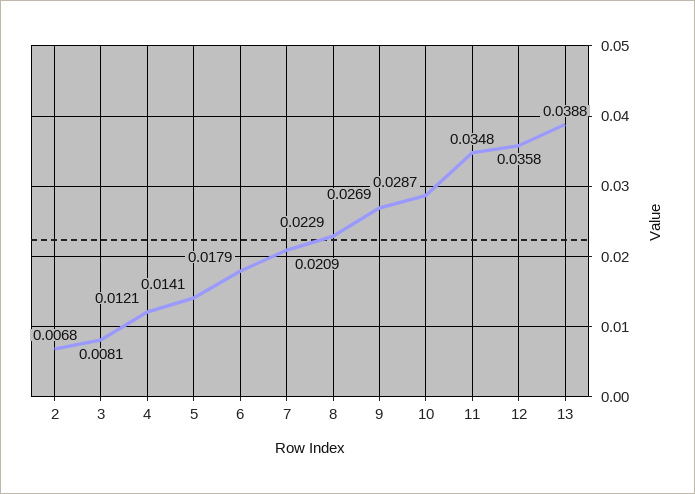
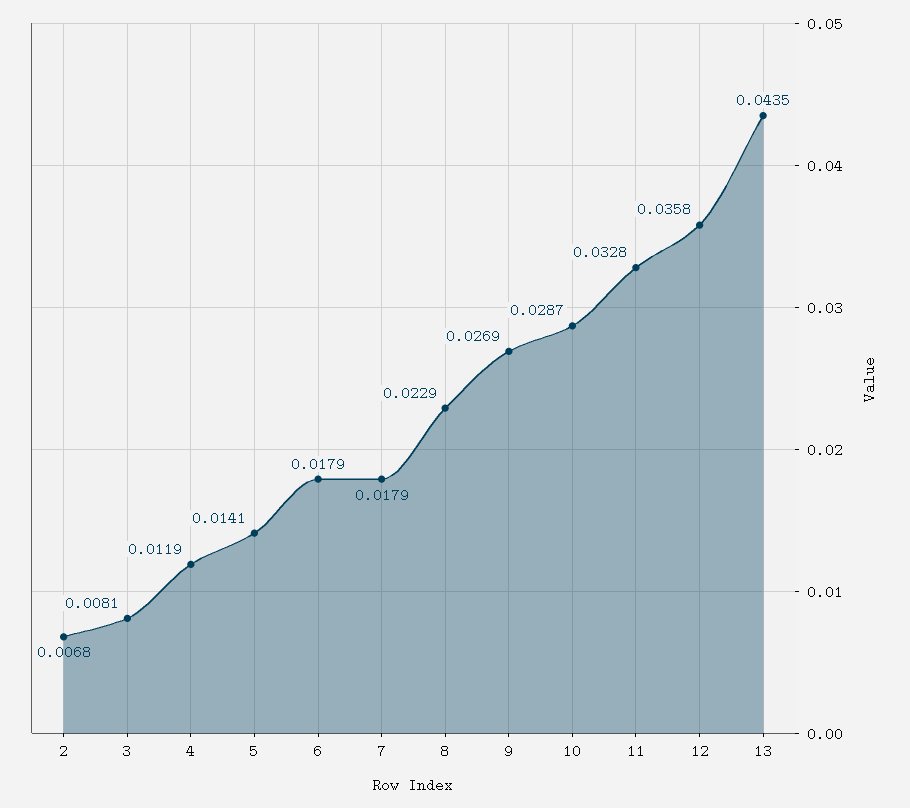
  {
    "2": 0.0068,
    "3": 0.0081,
-   "4": 0.0121,
+   "4": 0.0119,
    "5": 0.0141,
    "6": 0.0179,
-   "7": 0.0209,
+   "7": 0.0179,
    "8": 0.0229,
    "9": 0.0269,
    "10": 0.0287,
-   "11": 0.0348,
+   "11": 0.0328,
    "12": 0.0358,
-   "13": 0.0388
+   "13": 0.0435
  }

